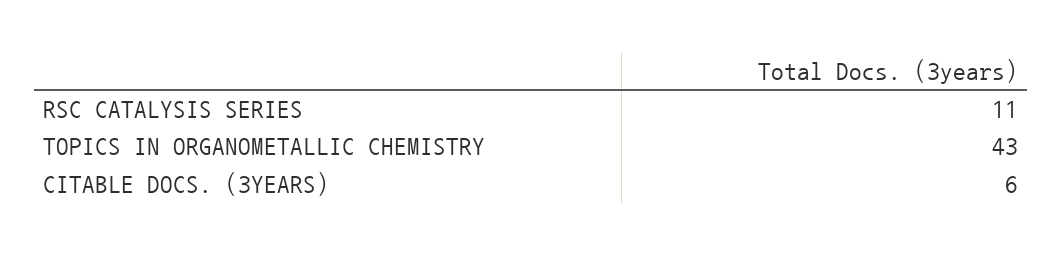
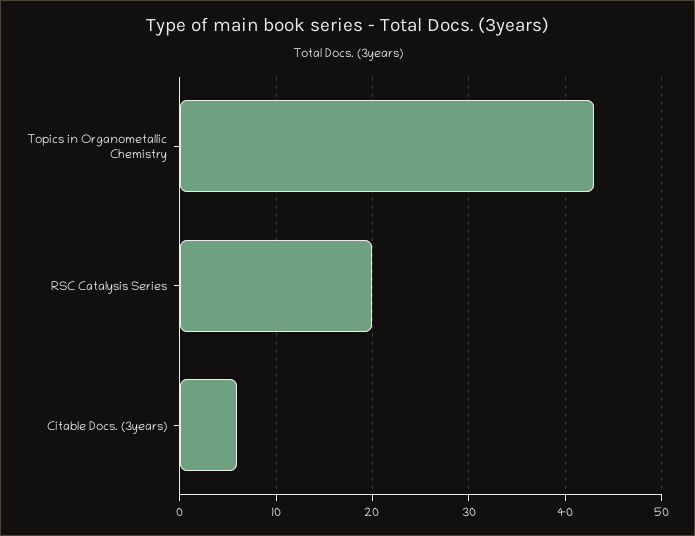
  {
-   "RSC CATALYSIS SERIES": 11,
+   "RSC CATALYSIS SERIES": 20,
    "TOPICS IN ORGANOMETALLIC CHEMISTRY": 43,
    "CITABLE DOCS. (3YEARS)": 6
  }

